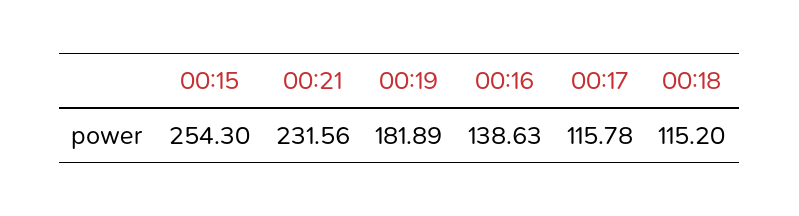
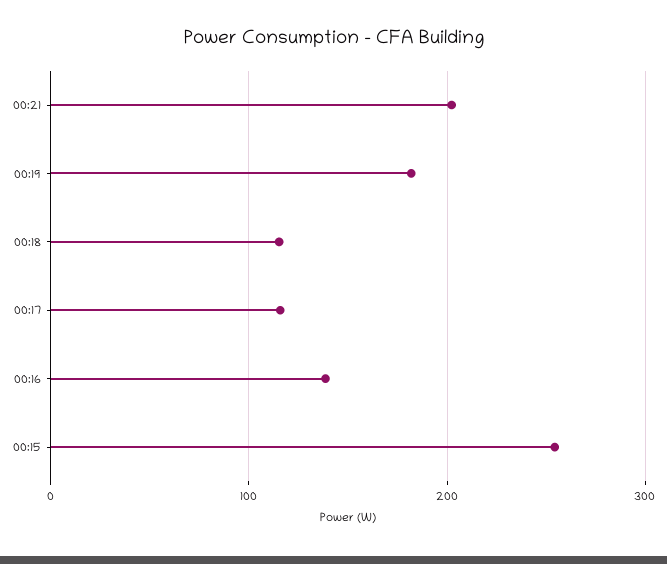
  {
    "00:15": 254.3,
-   "00:21": 231.56,
+   "00:21": 200,
    "00:19": 181.89,
    "00:16": 138.63,
    "00:17": 115.78,
    "00:18": 115.2
  }

